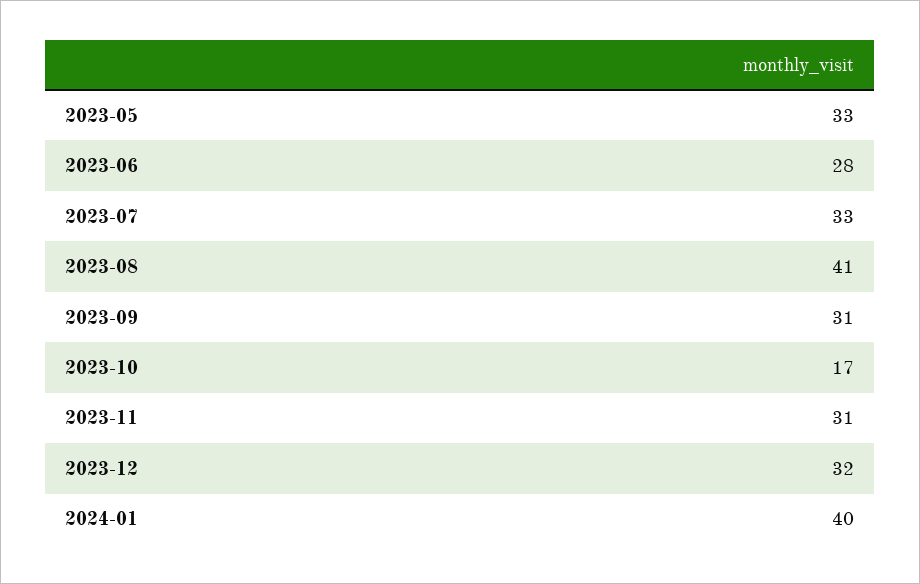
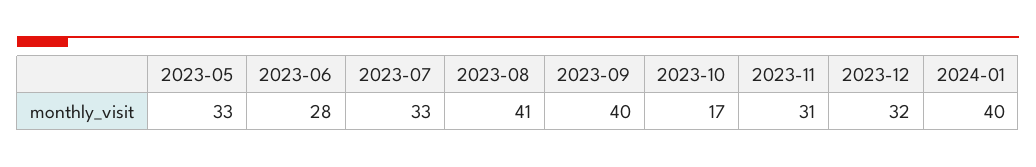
  {
    "2023-05": 33,
    "2023-06": 28,
    "2023-07": 33,
    "2023-08": 41,
-   "2023-09": 31,
+   "2023-09": 40,
    "2023-10": 17,
    "2023-11": 31,
    "2023-12": 32,
    "2024-01": 40
  }

